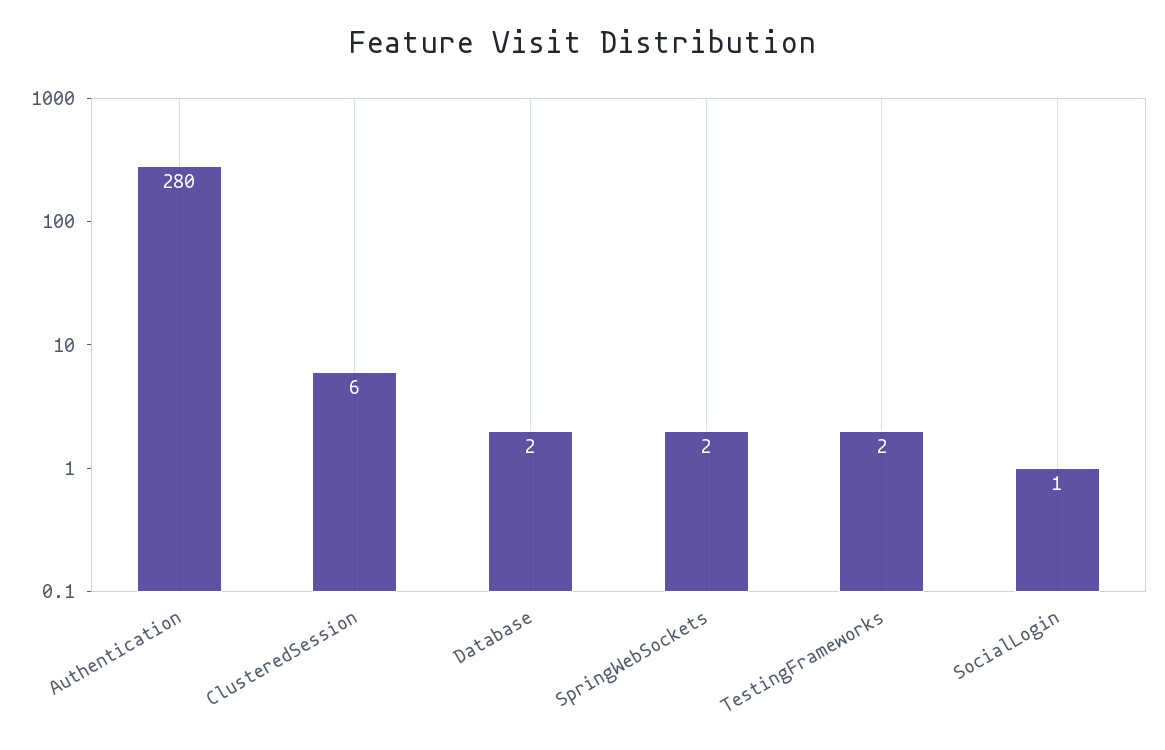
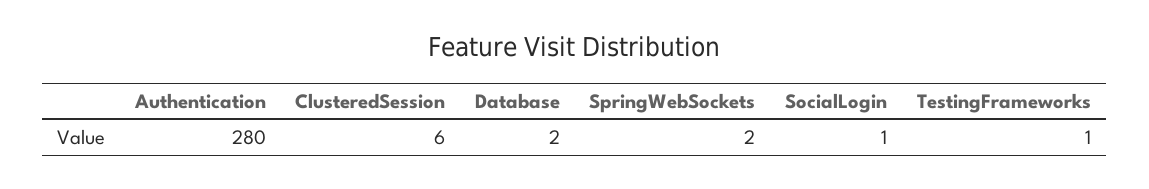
  {
    "Authentication": 280,
    "ClusteredSession": 6,
    "Database": 2,
    "SpringWebSockets": 2,
-   "TestingFrameworks": 2,
+   "TestingFrameworks": 1,
    "SocialLogin": 1
  }

